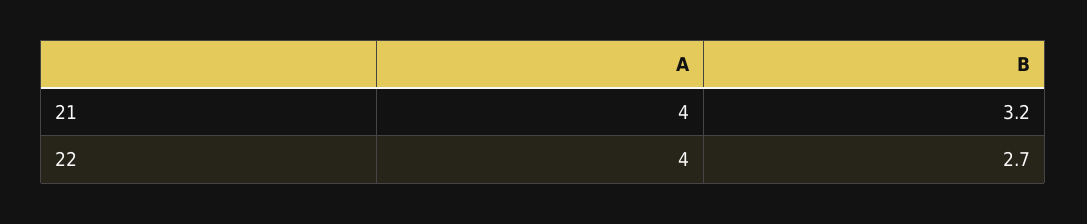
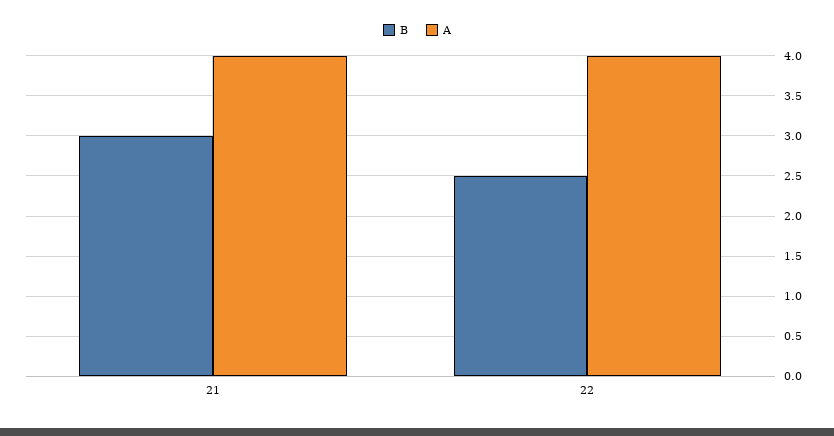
  {
    "A": {
      "21": 4,
      "22": 4
    },
    "B": {
-     "21": 3.2,
+     "21": 3,
-     "22": 2.7
+     "22": 2.5
    }
  }

